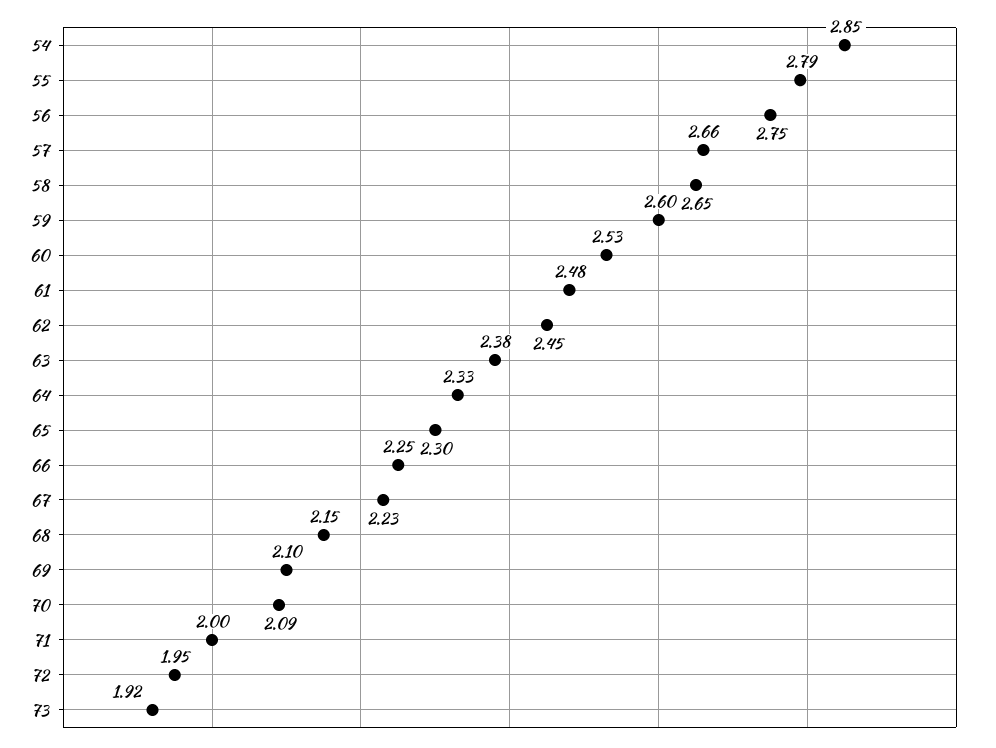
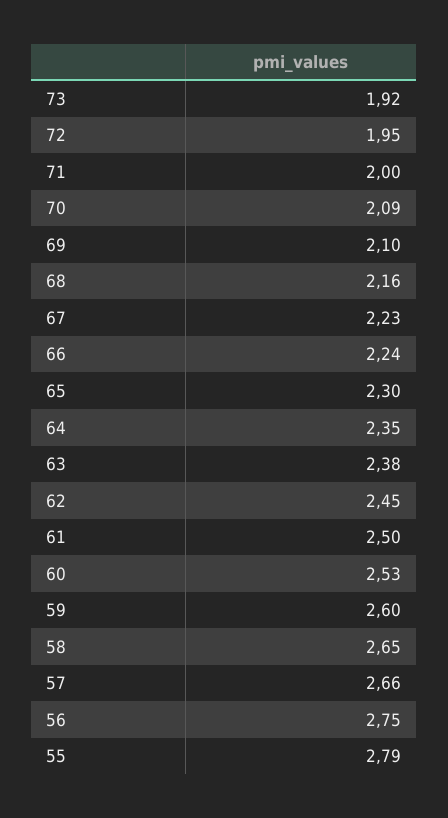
  {
-   "54": 2.85,
    "55": 2.79,
    "56": 2.75,
    "57": 2.66,
    "58": 2.65,
    "59": 2.6,
    "60": 2.53,
-   "61": 2.48,
+   "61": 2.5,
    "62": 2.45,
    "63": 2.38,
-   "64": 2.33,
+   "64": 2.35,
    "65": 2.3,
-   "66": 2.25,
+   "66": 2.24,
    "67": 2.23,
-   "68": 2.15,
+   "68": 2.16,
    "69": 2.1,
    "70": 2.09,
    "71": 2,
    "72": 1.95,
    "73": 1.92
  }

